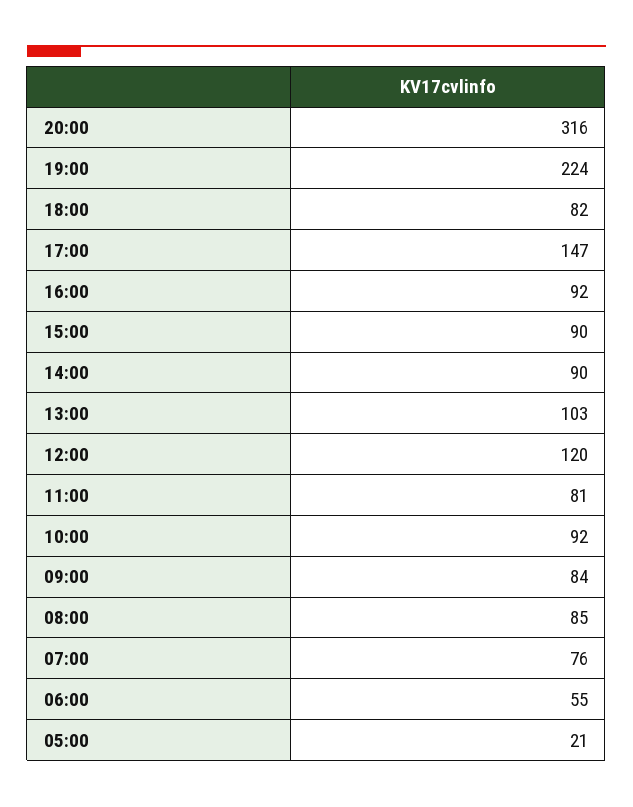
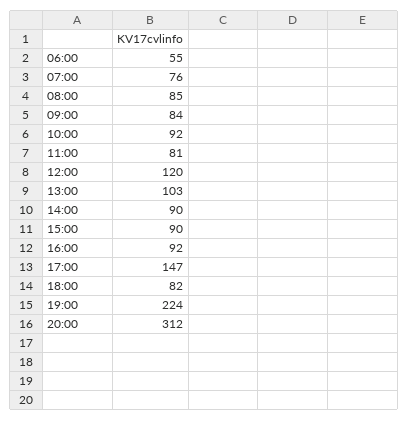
  {
-   "20:00": 316,
+   "20:00": 312,
    "19:00": 224,
    "18:00": 82,
    "17:00": 147,
    "16:00": 92,
    "15:00": 90,
    "14:00": 90,
    "13:00": 103,
    "12:00": 120,
    "11:00": 81,
    "10:00": 92,
    "09:00": 84,
    "08:00": 85,
    "07:00": 76,
-   "06:00": 55,
+   "06:00": 55
-   "05:00": 21
  }

